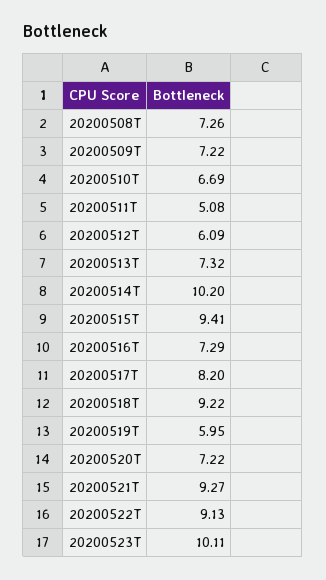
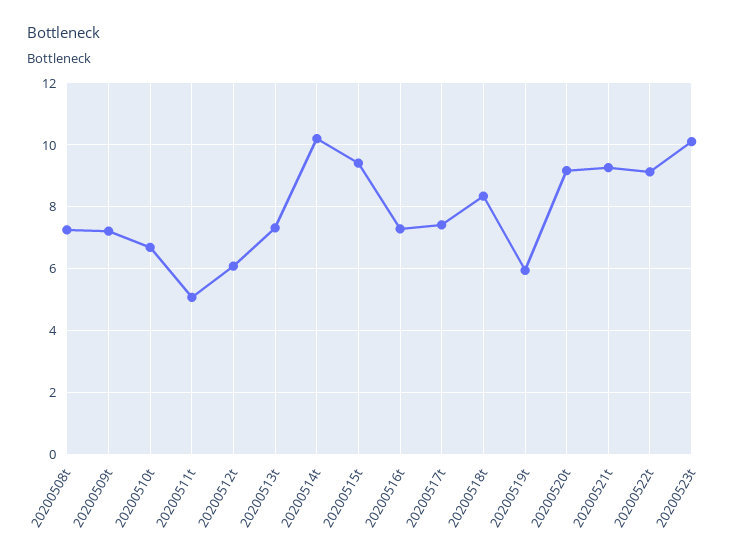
  {
    "20200508T": 7.26,
    "20200509T": 7.22,
    "20200510T": 6.69,
    "20200511T": 5.08,
    "20200512T": 6.09,
    "20200513T": 7.32,
    "20200514T": 10.2,
    "20200515T": 9.41,
    "20200516T": 7.29,
-   "20200517T": 8.2,
+   "20200517T": 7.4,
-   "20200518T": 9.22,
+   "20200518T": 8.4,
    "20200519T": 5.95,
-   "20200520T": 7.22,
+   "20200520T": 9.2,
    "20200521T": 9.27,
    "20200522T": 9.13,
    "20200523T": 10.11
  }

